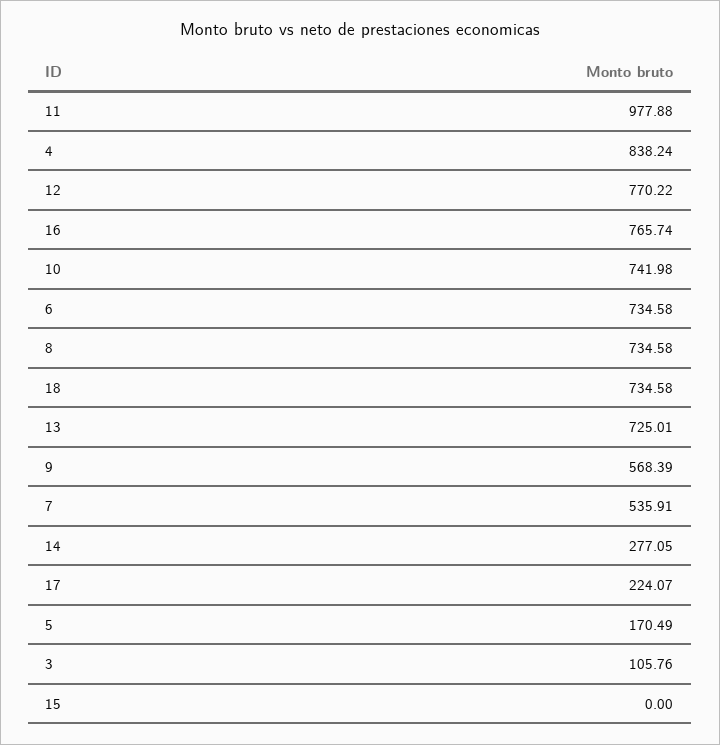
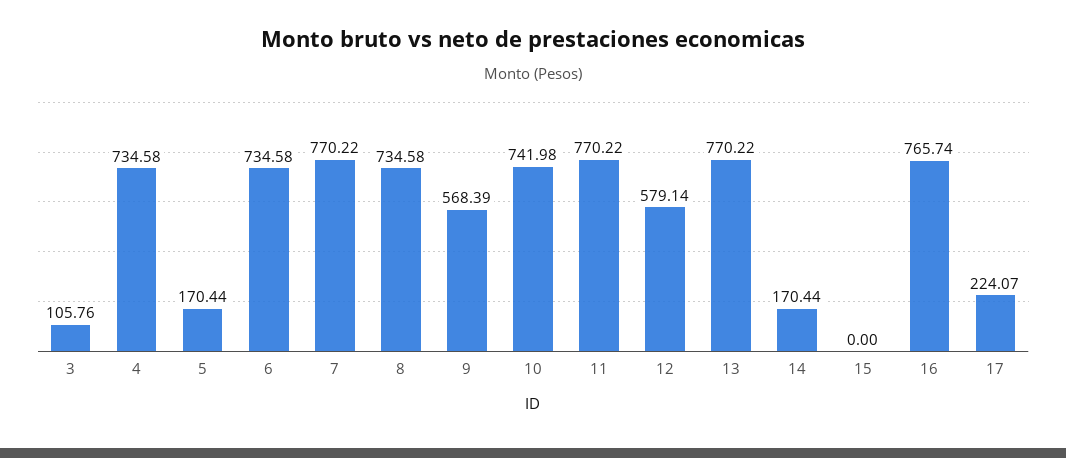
  {
-   "11": 977.88,
+   "11": 770.22,
-   "4": 838.24,
+   "4": 734.58,
-   "12": 770.22,
+   "12": 579.14,
    "16": 765.74,
    "10": 741.98,
    "6": 734.58,
    "8": 734.58,
-   "18": 734.58,
-   "13": 725.01,
+   "13": 770.22,
    "9": 568.39,
-   "7": 535.91,
+   "7": 770.22,
-   "14": 277.05,
+   "14": 170.44,
    "17": 224.07,
-   "5": 170.49,
+   "5": 170.44,
    "3": 105.76,
    "15": 0
  }

